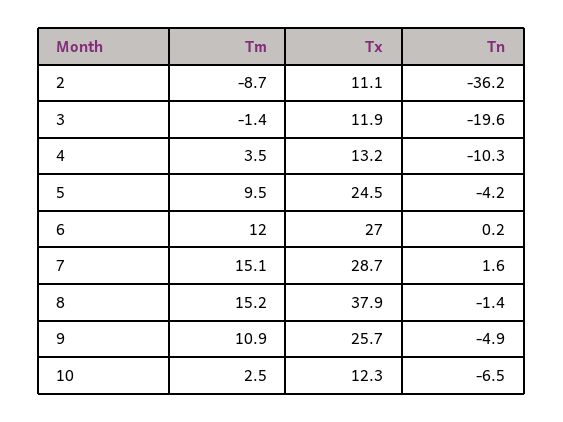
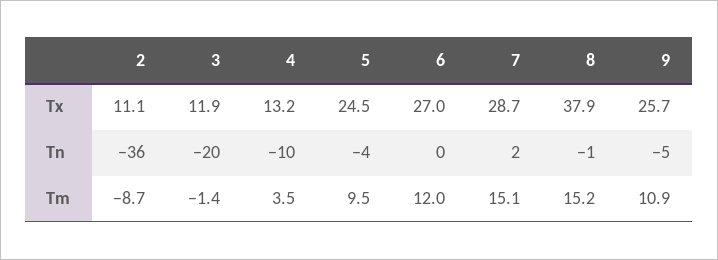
  {
    "Tm": {
      "2": -8.7,
      "3": -1.4,
      "4": 3.5,
      "5": 9.5,
      "6": 12,
      "7": 15.1,
      "8": 15.2,
-     "9": 10.9,
+     "9": 10.9
-     "10": 2.5
    },
    "Tx": {
      "2": 11.1,
      "3": 11.9,
      "4": 13.2,
      "5": 24.5,
      "6": 27,
      "7": 28.7,
      "8": 37.9,
-     "9": 25.7,
+     "9": 25.7
-     "10": 12.3
    },
    "Tn": {
      "2": -36.2,
      "3": -19.6,
      "4": -10.3,
      "5": -4.2,
      "6": 0.2,
      "7": 1.6,
      "8": -1.4,
-     "9": -4.9,
+     "9": -4.9
-     "10": -6.5
    }
  }

